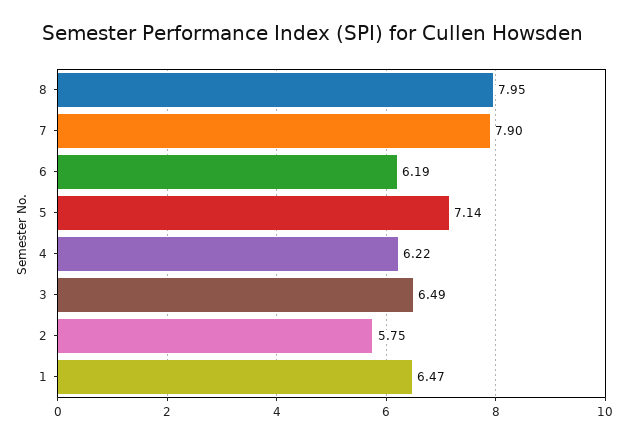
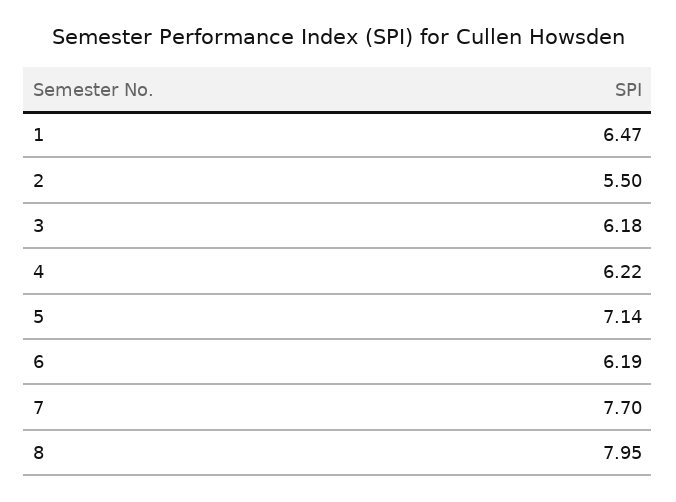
  {
    "8": 7.95,
-   "7": 7.9,
+   "7": 7.7,
    "6": 6.19,
    "5": 7.14,
    "4": 6.22,
-   "3": 6.49,
+   "3": 6.18,
-   "2": 5.75,
+   "2": 5.5,
    "1": 6.47
  }

